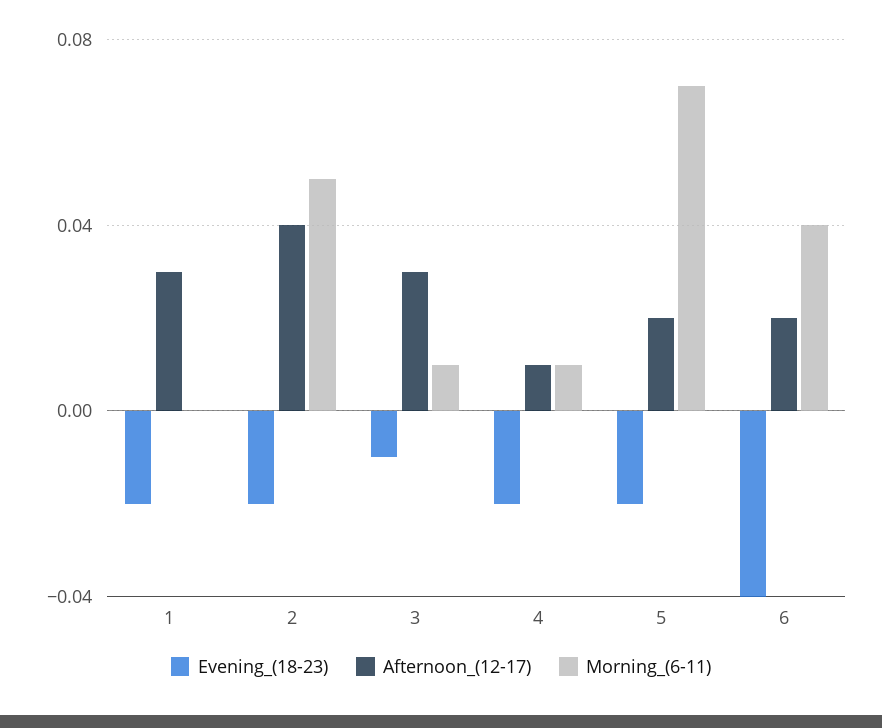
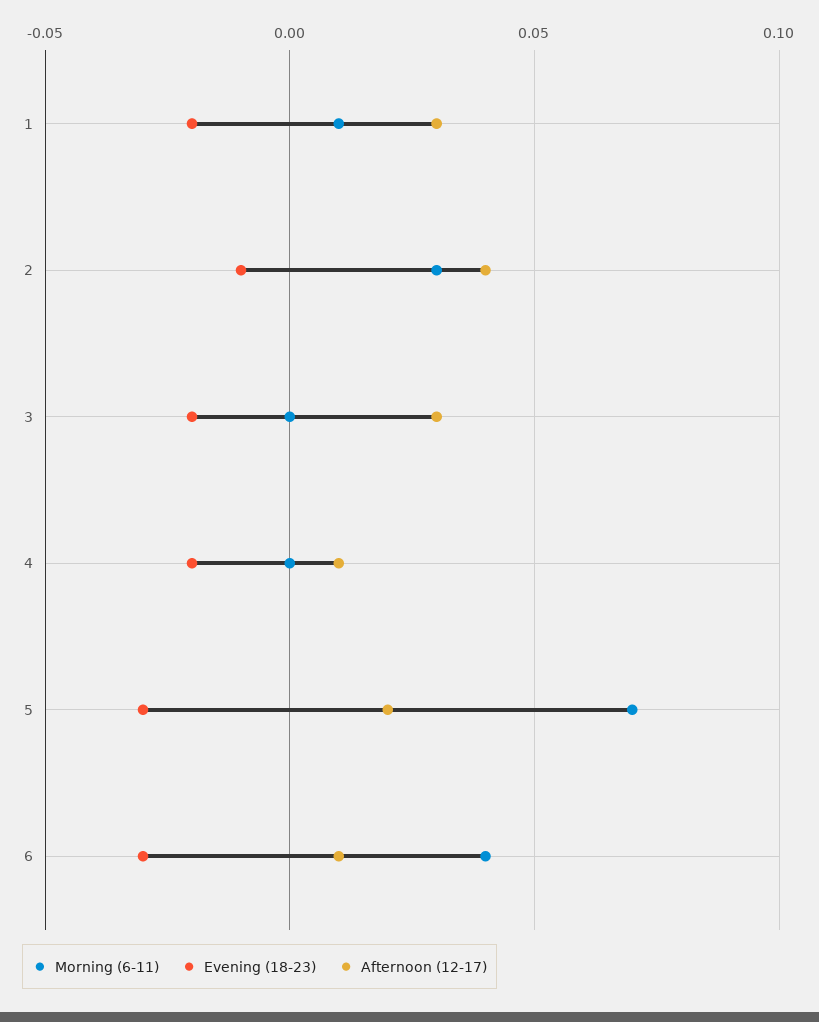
  {
    "Evening_(18-23)": {
      "1": -0.02,
-     "2": -0.02,
+     "2": -0.01,
-     "3": -0.01,
+     "3": -0.02,
      "4": -0.02,
-     "5": -0.02,
+     "5": -0.03,
-     "6": -0.04
+     "6": -0.03
    },
    "Afternoon_(12-17)": {
      "1": 0.03,
      "2": 0.04,
      "3": 0.03,
      "4": 0.01,
      "5": 0.02,
-     "6": 0.02
+     "6": 0.01
    },
    "Morning_(6-11)": {
-     "1": 0,
+     "1": 0.01,
-     "2": 0.05,
+     "2": 0.03,
-     "3": 0.01,
+     "3": 0,
-     "4": 0.01,
+     "4": 0,
      "5": 0.07,
      "6": 0.04
    }
  }

